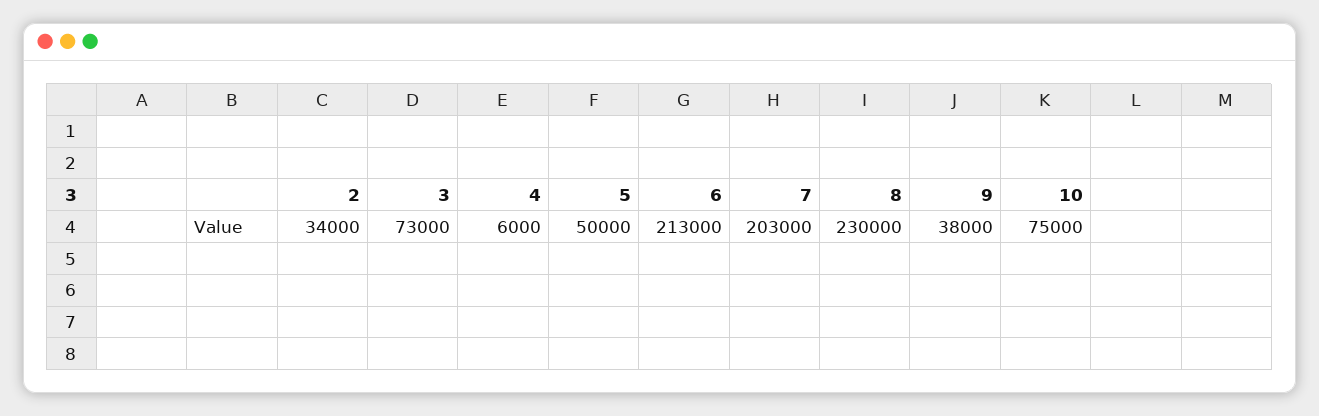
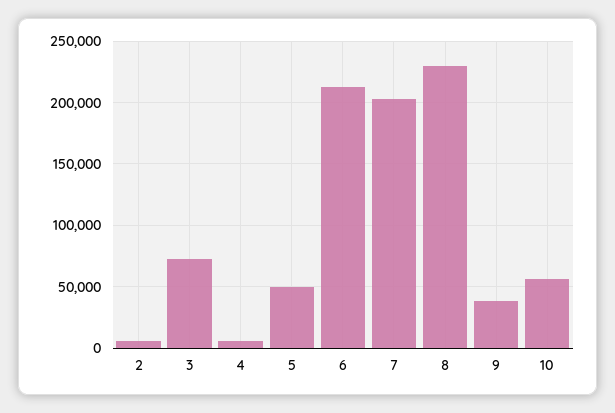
  {
-   "2": 34000,
+   "2": 5000,
    "3": 73000,
    "4": 6000,
    "5": 50000,
    "6": 213000,
    "7": 203000,
    "8": 230000,
    "9": 38000,
-   "10": 75000
+   "10": 55000
  }

